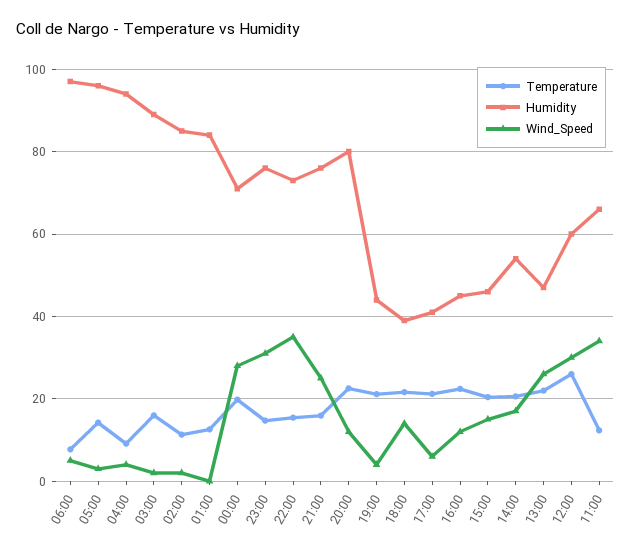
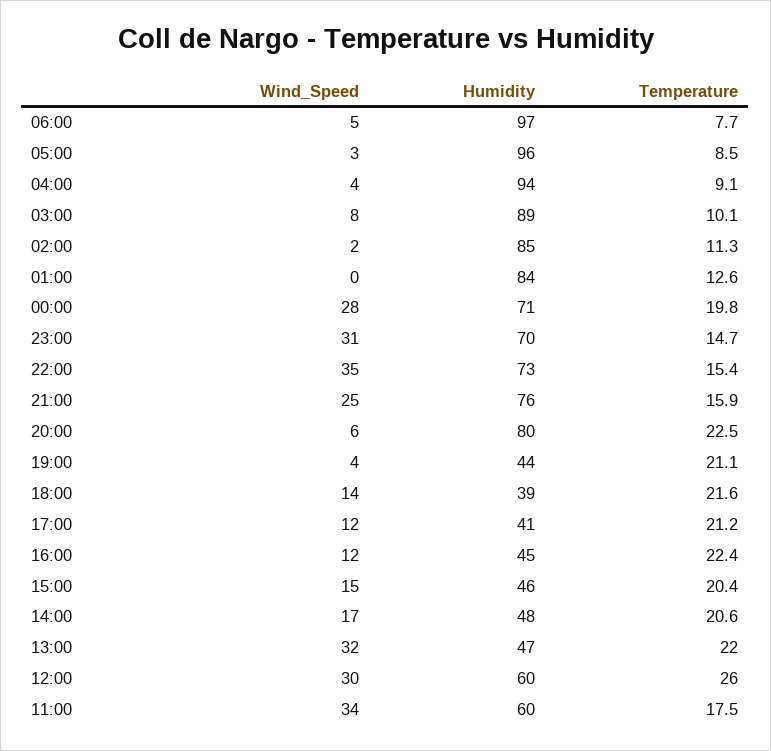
  {
    "Temperature": {
      "06:00": 7.7,
-     "05:00": 14,
+     "05:00": 8.5,
      "04:00": 9.1,
-     "03:00": 16,
+     "03:00": 10.1,
      "02:00": 11.3,
      "01:00": 12.6,
      "00:00": 19.8,
      "23:00": 14.7,
      "22:00": 15.4,
      "21:00": 15.9,
      "20:00": 22.5,
      "19:00": 21.1,
      "18:00": 21.6,
      "17:00": 21.2,
      "16:00": 22.4,
      "15:00": 20.4,
      "14:00": 20.6,
      "13:00": 22,
      "12:00": 26,
-     "11:00": 12
+     "11:00": 17.5
    },
    "Humidity": {
      "06:00": 97,
      "05:00": 96,
      "04:00": 94,
      "03:00": 89,
      "02:00": 85,
      "01:00": 84,
      "00:00": 71,
-     "23:00": 76,
+     "23:00": 70,
      "22:00": 73,
      "21:00": 76,
      "20:00": 80,
      "19:00": 44,
      "18:00": 39,
      "17:00": 41,
      "16:00": 45,
      "15:00": 46,
-     "14:00": 54,
+     "14:00": 48,
      "13:00": 47,
      "12:00": 60,
-     "11:00": 66
+     "11:00": 60
    },
    "Wind_Speed": {
      "06:00": 5,
      "05:00": 3,
      "04:00": 4,
-     "03:00": 2,
+     "03:00": 8,
      "02:00": 2,
      "01:00": 0,
      "00:00": 28,
      "23:00": 31,
      "22:00": 35,
      "21:00": 25,
-     "20:00": 12,
+     "20:00": 6,
      "19:00": 4,
      "18:00": 14,
-     "17:00": 6,
+     "17:00": 12,
      "16:00": 12,
      "15:00": 15,
      "14:00": 17,
-     "13:00": 26,
+     "13:00": 32,
      "12:00": 30,
      "11:00": 34
    }
  }

